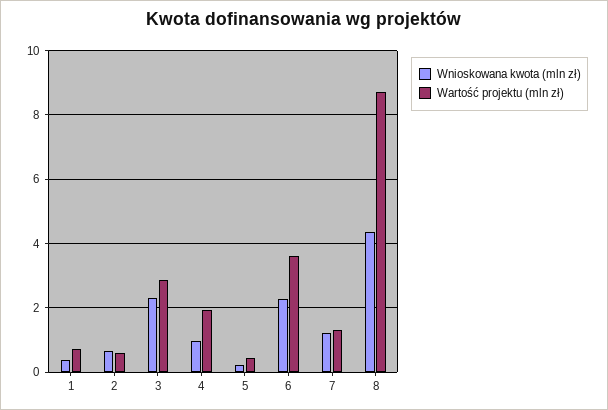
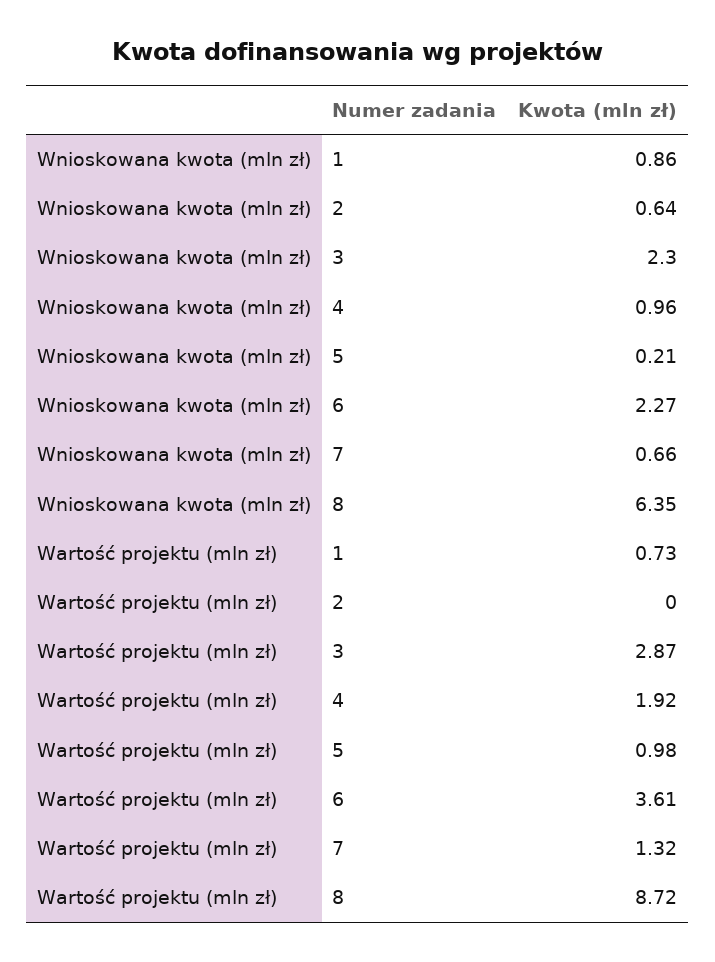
  {
    "Wnioskowana kwota (mln zł)": {
-     "1": 0.4,
+     "1": 0.86,
      "2": 0.64,
      "3": 2.3,
      "4": 0.96,
      "5": 0.21,
      "6": 2.27,
-     "7": 1.2,
+     "7": 0.66,
-     "8": 4.4
+     "8": 6.35
    },
    "Wartość projektu (mln zł)": {
      "1": 0.73,
-     "2": 0.6,
+     "2": 0,
      "3": 2.87,
      "4": 1.92,
-     "5": 0.4,
+     "5": 0.98,
      "6": 3.61,
      "7": 1.32,
      "8": 8.72
    }
  }

